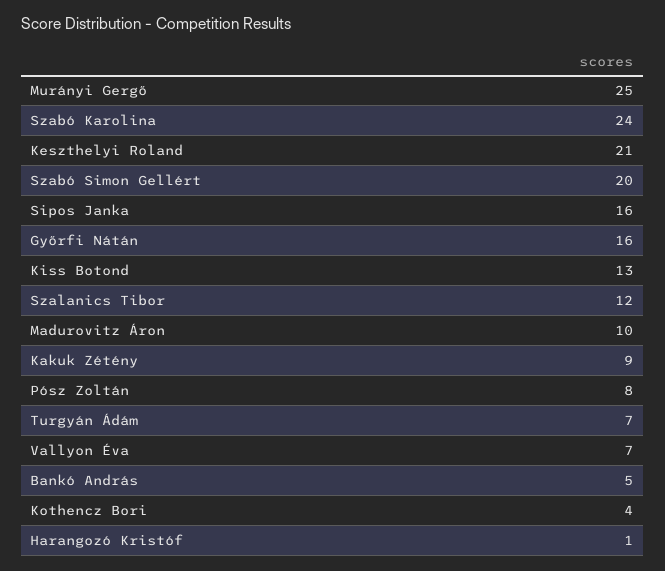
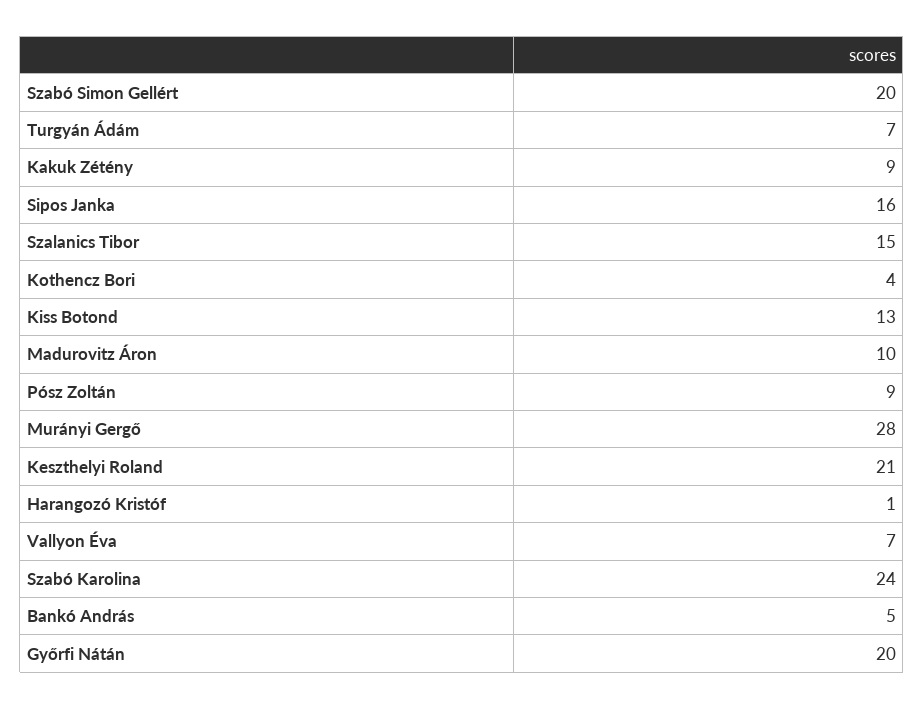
  {
-   "Murányi Gergő": 25,
+   "Murányi Gergő": 28,
    "Szabó Karolina": 24,
    "Keszthelyi Roland": 21,
    "Szabó Simon Gellért": 20,
    "Sipos Janka": 16,
-   "Győrfi Nátán": 16,
+   "Győrfi Nátán": 20,
    "Kiss Botond": 13,
-   "Szalanics Tibor": 12,
+   "Szalanics Tibor": 15,
    "Madurovitz Áron": 10,
    "Kakuk Zétény": 9,
-   "Pósz Zoltán": 8,
+   "Pósz Zoltán": 9,
    "Turgyán Ádám": 7,
    "Vallyon Éva": 7,
    "Bankó András": 5,
    "Kothencz Bori": 4,
    "Harangozó Kristóf": 1
  }

